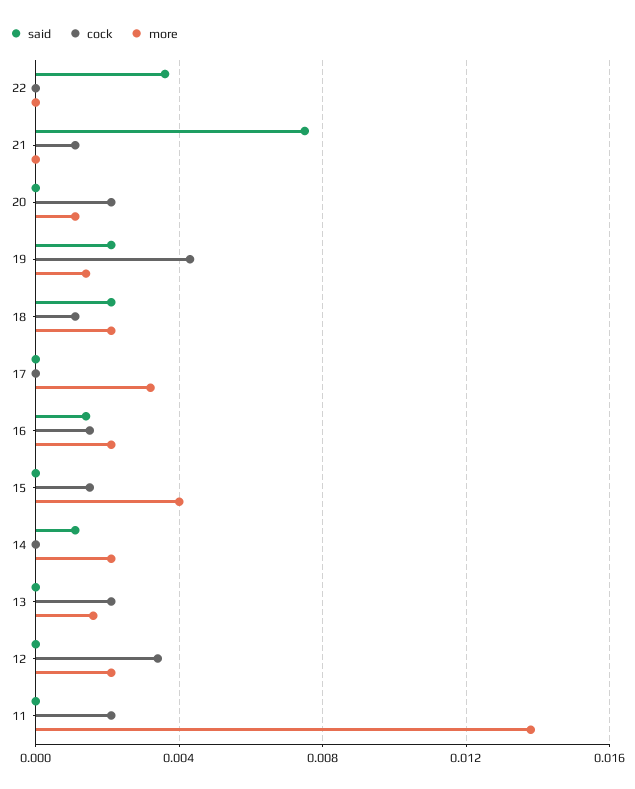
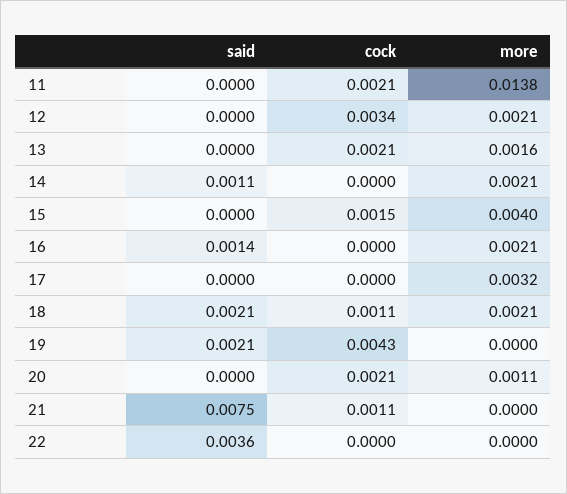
  {
    "said": {
      "22": 0.0036,
      "21": 0.0075,
      "20": 0,
      "19": 0.0021,
      "18": 0.0021,
      "17": 0,
      "16": 0.0014,
      "15": 0,
      "14": 0.0011,
      "13": 0,
      "12": 0,
      "11": 0
    },
    "cock": {
      "22": 0,
      "21": 0.0011,
      "20": 0.0021,
      "19": 0.0043,
      "18": 0.0011,
      "17": 0,
-     "16": 0.0015,
+     "16": 0,
      "15": 0.0015,
      "14": 0,
      "13": 0.0021,
      "12": 0.0034,
      "11": 0.0021
    },
    "more": {
      "22": 0,
      "21": 0,
      "20": 0.0011,
-     "19": 0.0015,
+     "19": 0,
      "18": 0.0021,
      "17": 0.0032,
      "16": 0.0021,
      "15": 0.004,
      "14": 0.0021,
      "13": 0.0016,
      "12": 0.0021,
      "11": 0.0138
    }
  }

